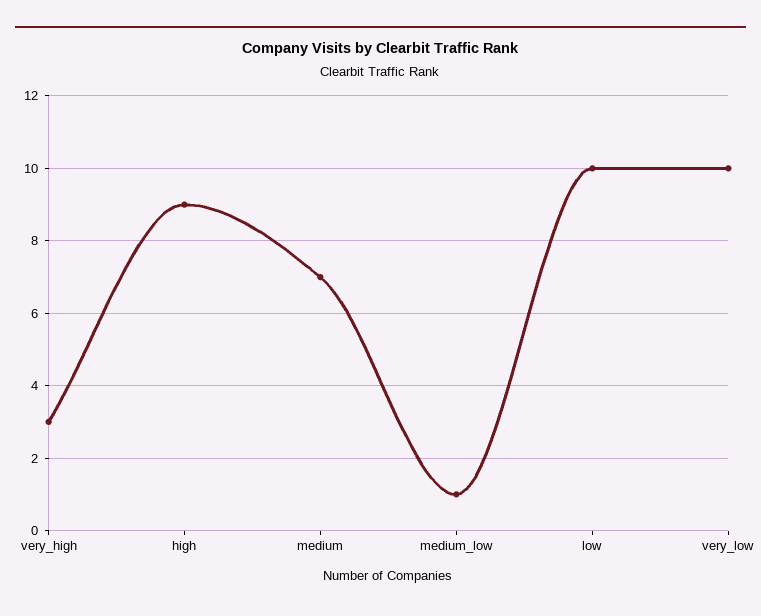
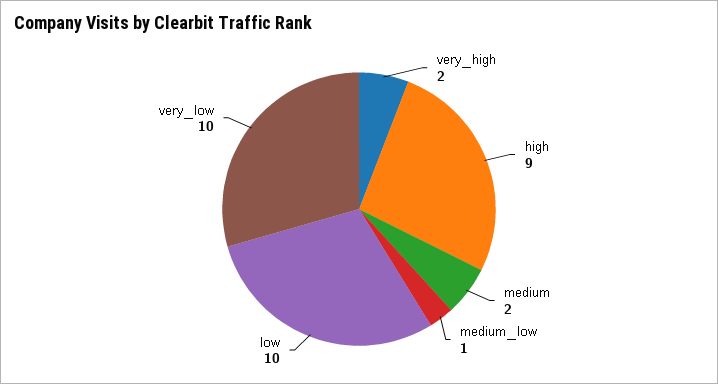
  {
-   "very_high": 3,
+   "very_high": 2,
    "high": 9,
-   "medium": 7,
+   "medium": 2,
    "medium_low": 1,
    "low": 10,
    "very_low": 10
  }

